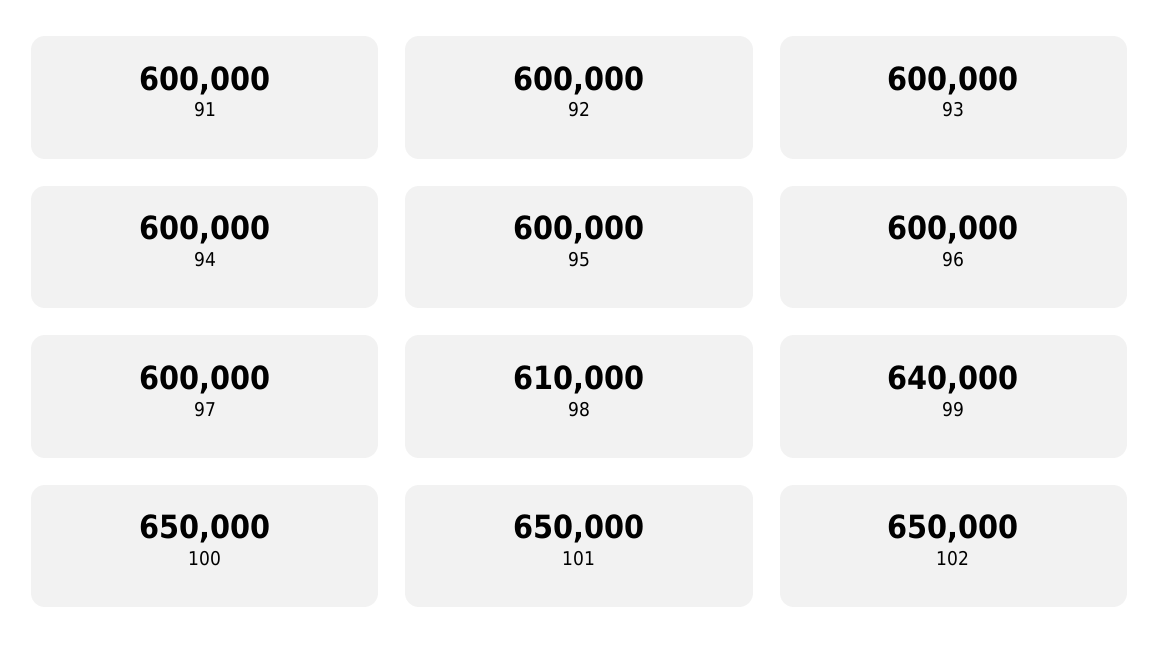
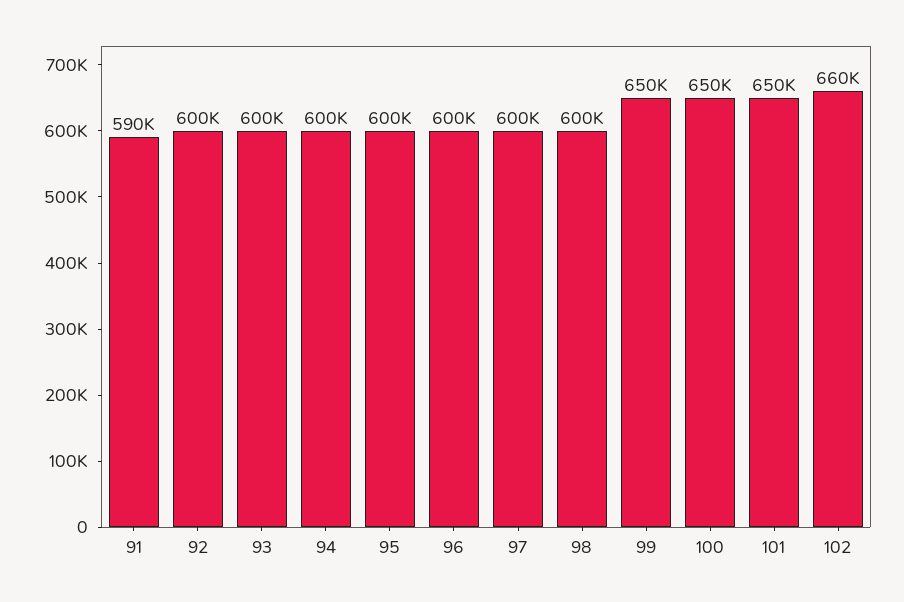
  {
-   "91": 600000,
+   "91": 590000,
    "92": 600000,
    "93": 600000,
    "94": 600000,
    "95": 600000,
    "96": 600000,
    "97": 600000,
-   "98": 610000,
+   "98": 600000,
-   "99": 640000,
+   "99": 650000,
    "100": 650000,
    "101": 650000,
-   "102": 650000
+   "102": 660000
  }

